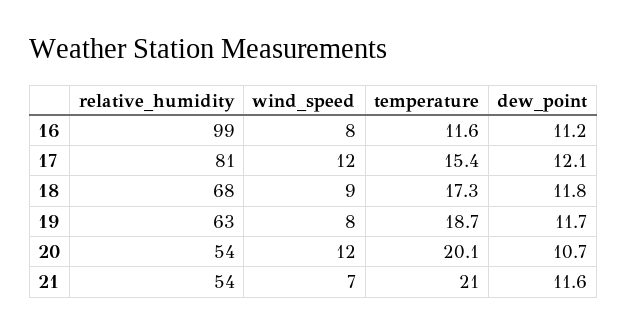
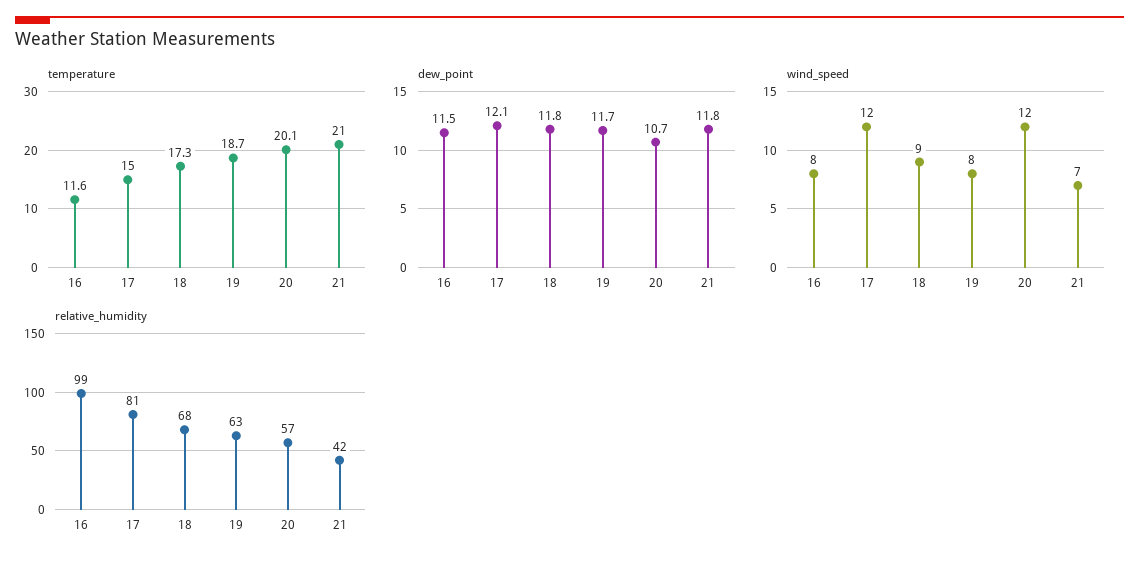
  {
    "relative_humidity": {
      "16": 99,
      "17": 81,
      "18": 68,
      "19": 63,
-     "20": 54,
+     "20": 57,
-     "21": 54
+     "21": 42
    },
    "wind_speed": {
      "16": 8,
      "17": 12,
      "18": 9,
      "19": 8,
      "20": 12,
      "21": 7
    },
    "temperature": {
      "16": 11.6,
-     "17": 15.4,
+     "17": 15,
      "18": 17.3,
      "19": 18.7,
      "20": 20.1,
      "21": 21
    },
    "dew_point": {
-     "16": 11.2,
+     "16": 11.5,
      "17": 12.1,
      "18": 11.8,
      "19": 11.7,
      "20": 10.7,
-     "21": 11.6
+     "21": 11.8
    }
  }

